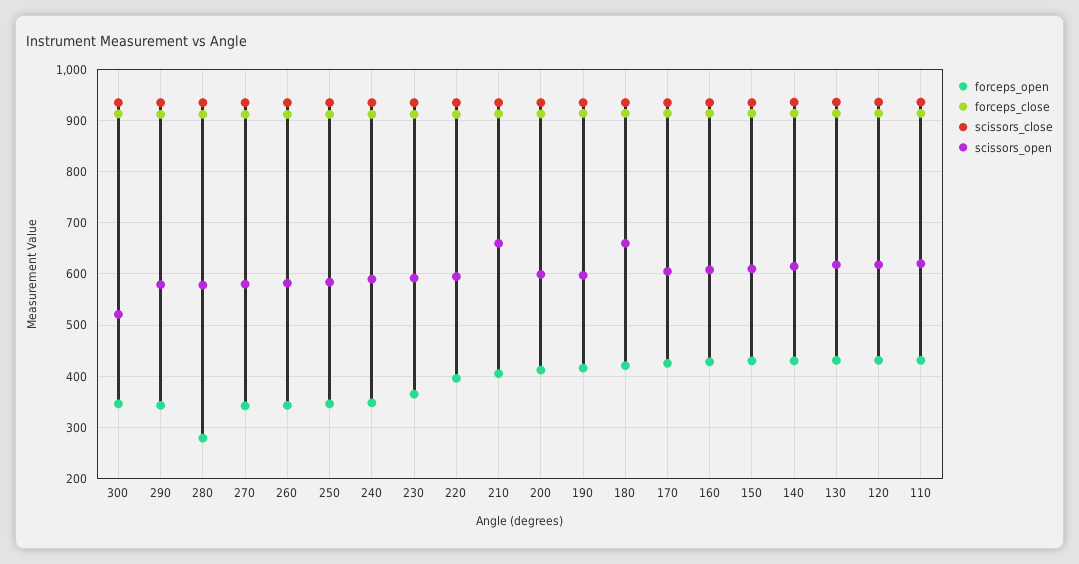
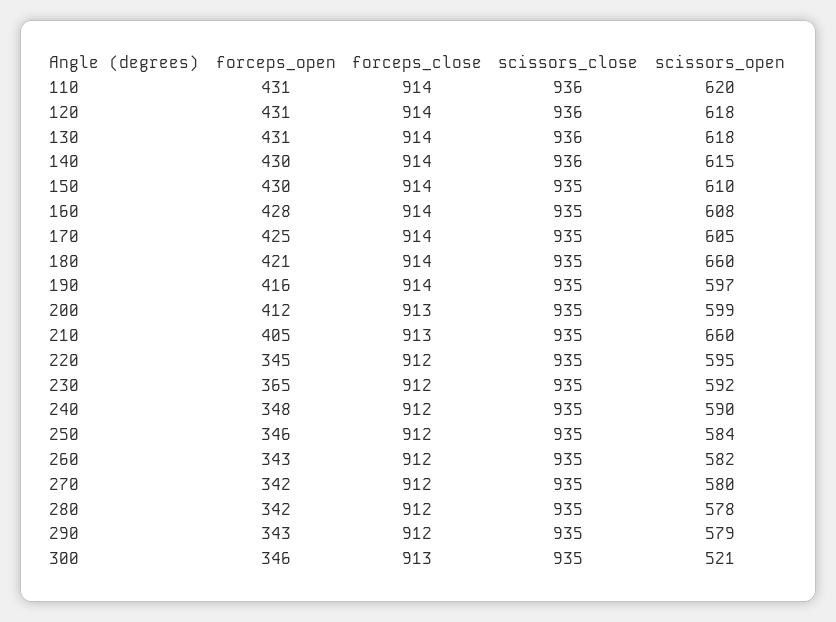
  {
    "forceps_open": {
      "300": 346,
      "290": 343,
-     "280": 280,
+     "280": 342,
      "270": 342,
      "260": 343,
      "250": 346,
      "240": 348,
      "230": 365,
-     "220": 400,
+     "220": 345,
      "210": 405,
      "200": 412,
      "190": 416,
      "180": 421,
      "170": 425,
      "160": 428,
      "150": 430,
      "140": 430,
      "130": 431,
      "120": 431,
      "110": 431
    },
    "forceps_close": {
      "300": 913,
      "290": 912,
      "280": 912,
      "270": 912,
      "260": 912,
      "250": 912,
      "240": 912,
      "230": 912,
      "220": 912,
      "210": 913,
      "200": 913,
      "190": 914,
      "180": 914,
      "170": 914,
      "160": 914,
      "150": 914,
      "140": 914,
      "130": 914,
      "120": 914,
      "110": 914
    },
    "scissors_close": {
      "300": 935,
      "290": 935,
      "280": 935,
      "270": 935,
      "260": 935,
      "250": 935,
      "240": 935,
      "230": 935,
      "220": 935,
      "210": 935,
      "200": 935,
      "190": 935,
      "180": 935,
      "170": 935,
      "160": 935,
      "150": 935,
      "140": 936,
      "130": 936,
      "120": 936,
      "110": 936
    },
    "scissors_open": {
      "300": 521,
      "290": 579,
      "280": 578,
      "270": 580,
      "260": 582,
      "250": 584,
      "240": 590,
      "230": 592,
      "220": 595,
      "210": 660,
      "200": 599,
      "190": 597,
      "180": 660,
      "170": 605,
      "160": 608,
      "150": 610,
      "140": 615,
      "130": 618,
      "120": 618,
      "110": 620
    }
  }

